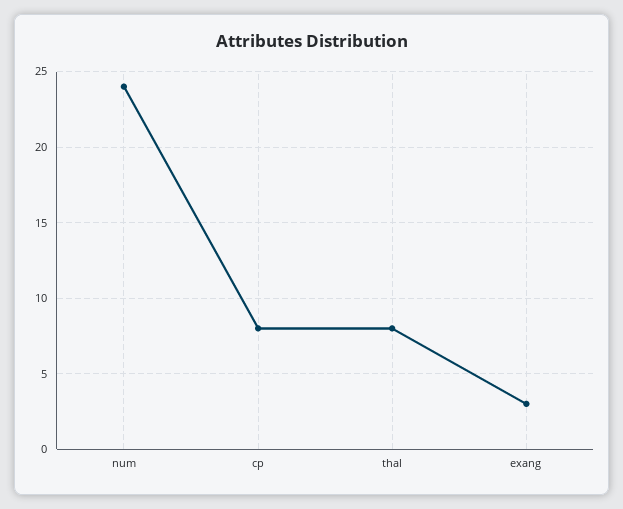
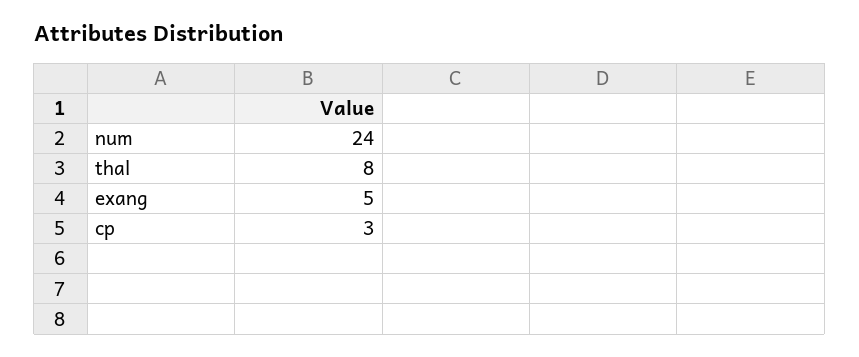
  {
    "num": 24,
-   "cp": 8,
+   "cp": 3,
    "thal": 8,
-   "exang": 3
+   "exang": 5
  }

